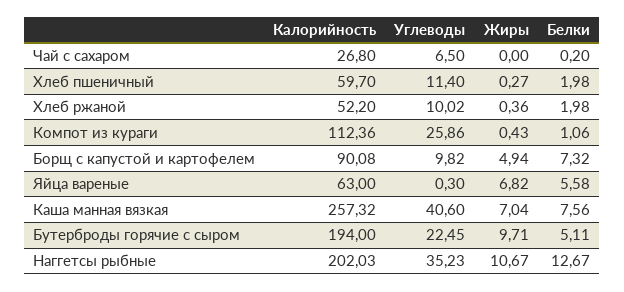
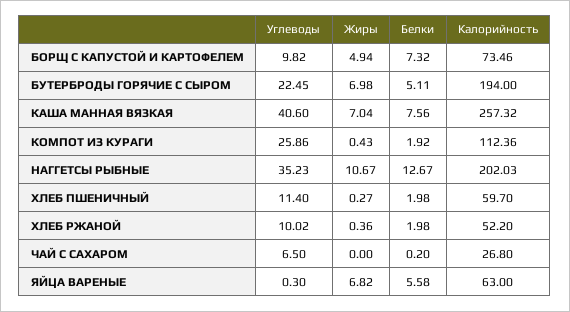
  {
    "Калорийность": {
      "Чай с сахаром": 26.8,
      "Хлеб пшеничный": 59.7,
      "Хлеб ржаной": 52.2,
      "Компот из кураги": 112.36,
-     "Борщ с капустой и картофелем": 90.08,
+     "Борщ с капустой и картофелем": 73.46,
      "Яйца вареные": 63,
      "Каша манная вязкая": 257.32,
      "Бутерброды горячие с сыром": 194,
      "Наггетсы рыбные": 202.03
    },
    "Углеводы": {
      "Чай с сахаром": 6.5,
      "Хлеб пшеничный": 11.4,
      "Хлеб ржаной": 10.02,
      "Компот из кураги": 25.86,
      "Борщ с капустой и картофелем": 9.82,
      "Яйца вареные": 0.3,
      "Каша манная вязкая": 40.6,
      "Бутерброды горячие с сыром": 22.45,
      "Наггетсы рыбные": 35.23
    },
    "Жиры": {
      "Чай с сахаром": 0,
      "Хлеб пшеничный": 0.27,
      "Хлеб ржаной": 0.36,
      "Компот из кураги": 0.43,
      "Борщ с капустой и картофелем": 4.94,
      "Яйца вареные": 6.82,
      "Каша манная вязкая": 7.04,
-     "Бутерброды горячие с сыром": 9.71,
+     "Бутерброды горячие с сыром": 6.98,
      "Наггетсы рыбные": 10.67
    },
    "Белки": {
      "Чай с сахаром": 0.2,
      "Хлеб пшеничный": 1.98,
      "Хлеб ржаной": 1.98,
-     "Компот из кураги": 1.06,
+     "Компот из кураги": 1.92,
      "Борщ с капустой и картофелем": 7.32,
      "Яйца вареные": 5.58,
      "Каша манная вязкая": 7.56,
      "Бутерброды горячие с сыром": 5.11,
      "Наггетсы рыбные": 12.67
    }
  }

